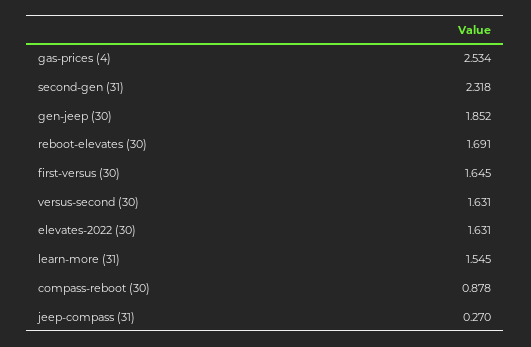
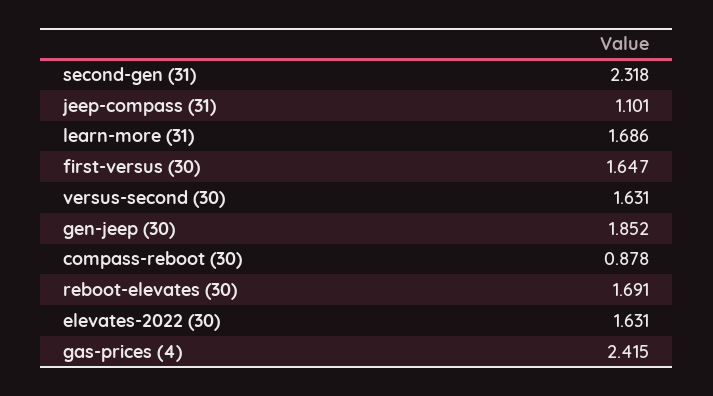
  {
-   "gas-prices (4)": 2.534,
+   "gas-prices (4)": 2.415,
    "second-gen (31)": 2.318,
    "gen-jeep (30)": 1.852,
    "reboot-elevates (30)": 1.691,
-   "first-versus (30)": 1.645,
+   "first-versus (30)": 1.647,
    "versus-second (30)": 1.631,
    "elevates-2022 (30)": 1.631,
-   "learn-more (31)": 1.545,
+   "learn-more (31)": 1.686,
    "compass-reboot (30)": 0.878,
-   "jeep-compass (31)": 0.27
+   "jeep-compass (31)": 1.101
  }

